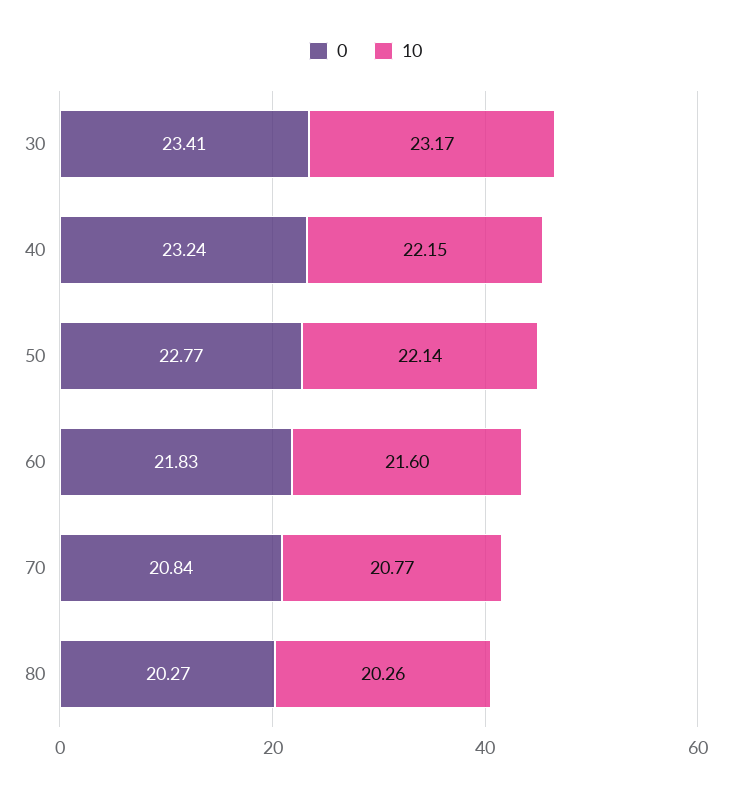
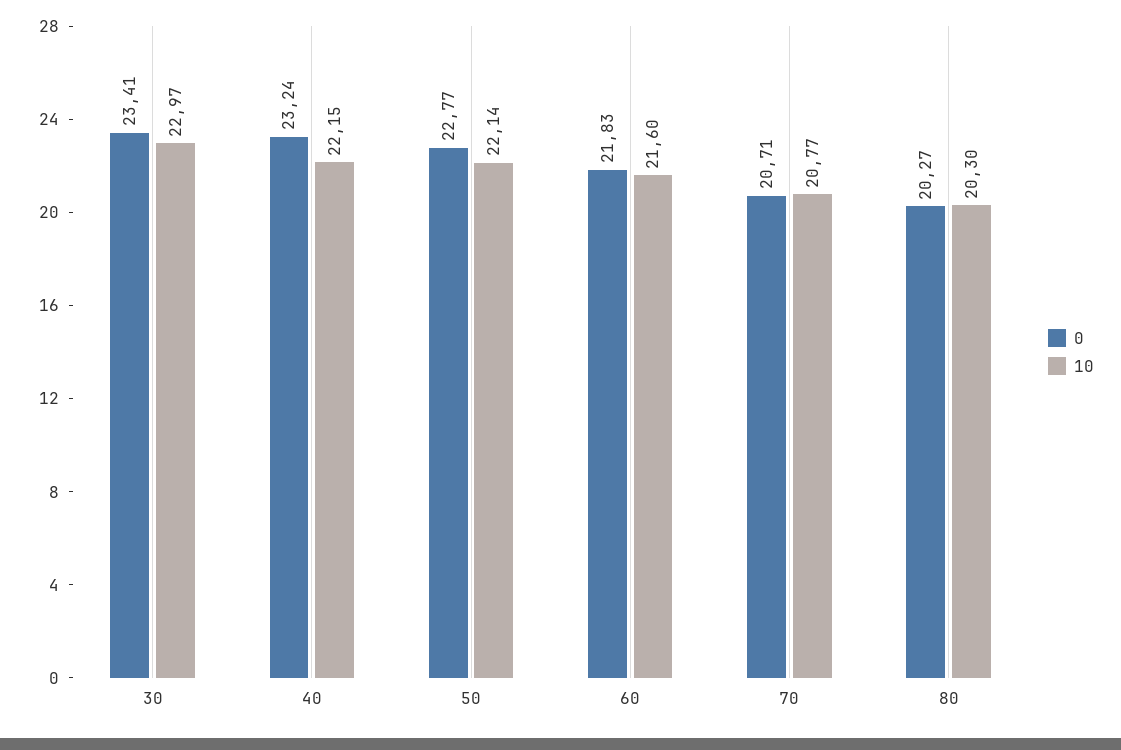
  {
    "0": {
      "30": 23.41,
      "40": 23.24,
      "50": 22.77,
      "60": 21.83,
-     "70": 20.84,
+     "70": 20.71,
      "80": 20.27
    },
    "10": {
-     "30": 23.17,
+     "30": 22.97,
      "40": 22.15,
      "50": 22.14,
      "60": 21.6,
      "70": 20.77,
-     "80": 20.26
+     "80": 20.3
    }
  }

